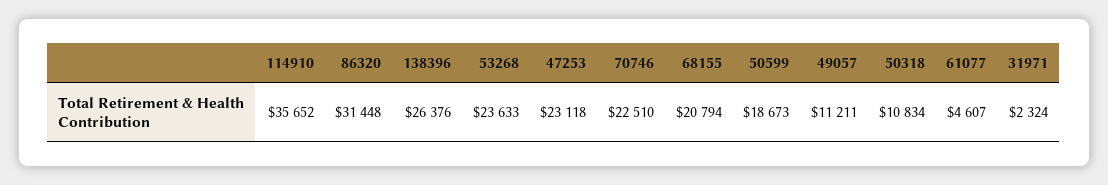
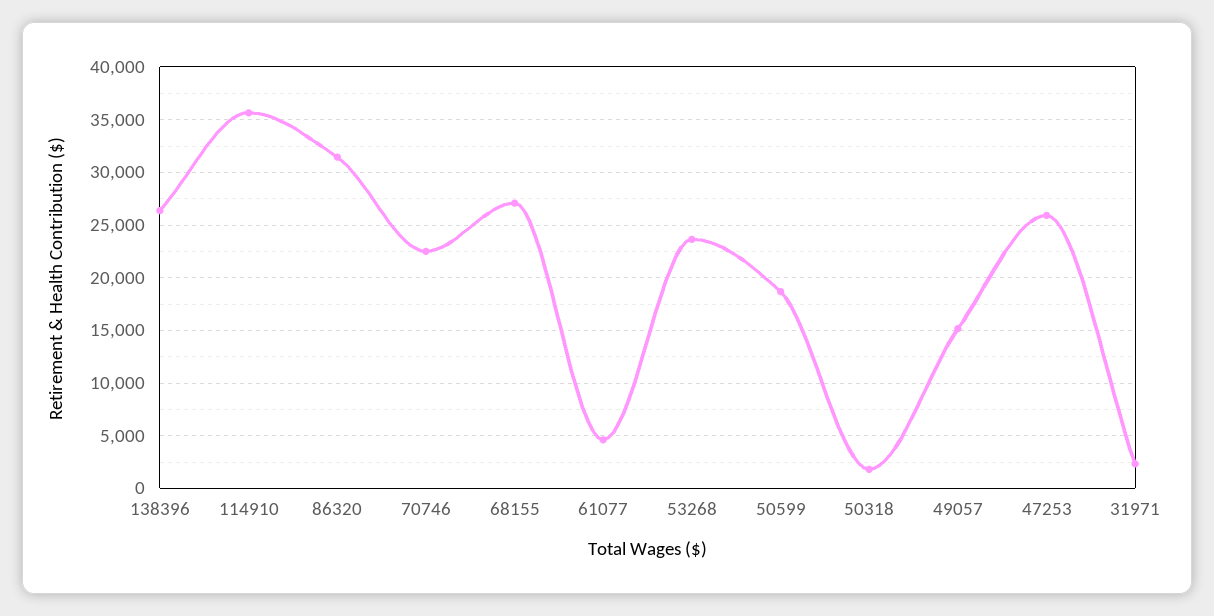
  {
    "114910": 35652,
    "86320": 31448,
    "138396": 26376,
    "53268": 23633,
-   "47253": 23118,
+   "47253": 26000,
    "70746": 22510,
-   "68155": 20794,
+   "68155": 27000,
    "50599": 18673,
-   "49057": 11211,
+   "49057": 15000,
-   "50318": 10834,
+   "50318": 2000,
    "61077": 4607,
    "31971": 2324
  }

